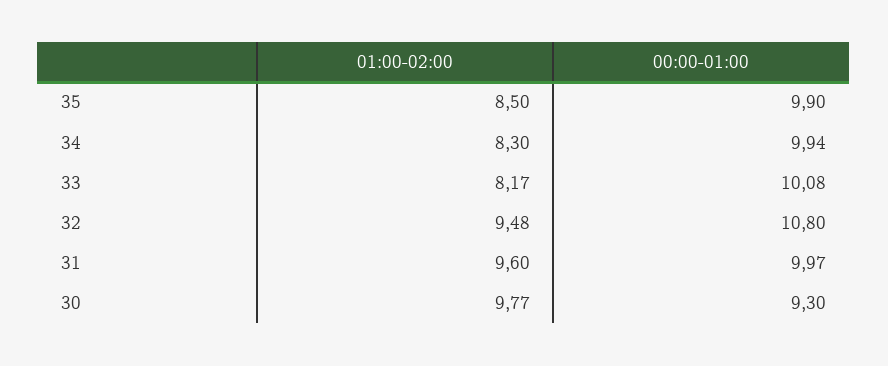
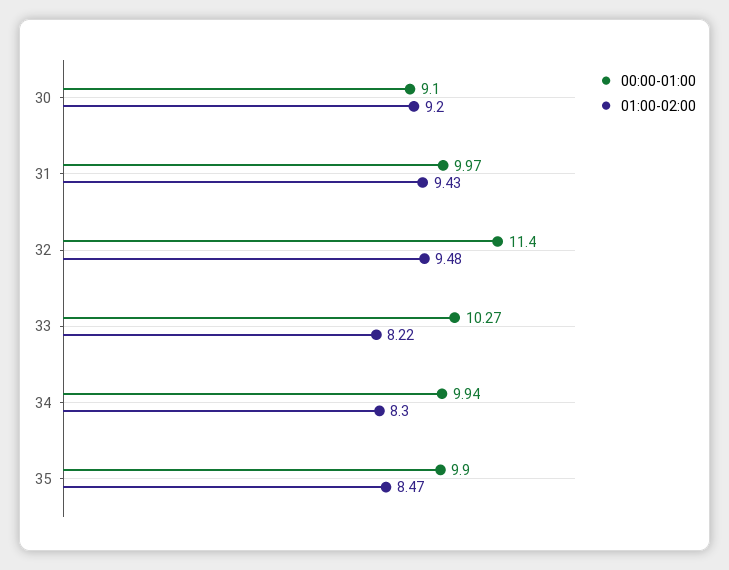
  {
    "01:00-02:00": {
-     "35": 8.5,
+     "35": 8.47,
      "34": 8.3,
-     "33": 8.17,
+     "33": 8.22,
      "32": 9.48,
-     "31": 9.6,
+     "31": 9.43,
-     "30": 9.77
+     "30": 9.2
    },
    "00:00-01:00": {
      "35": 9.9,
      "34": 9.94,
-     "33": 10.08,
+     "33": 10.27,
-     "32": 10.8,
+     "32": 11.4,
      "31": 9.97,
-     "30": 9.3
+     "30": 9.1
    }
  }

